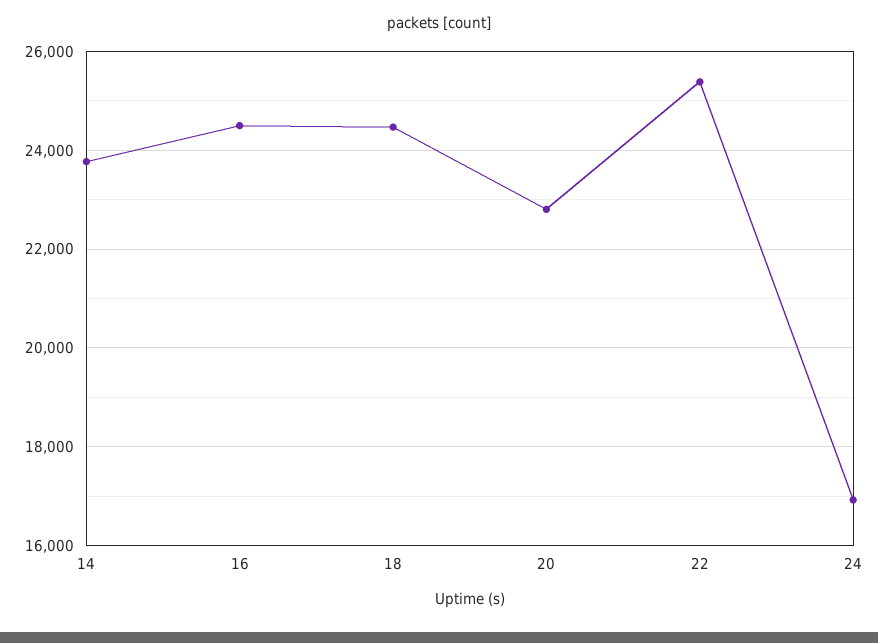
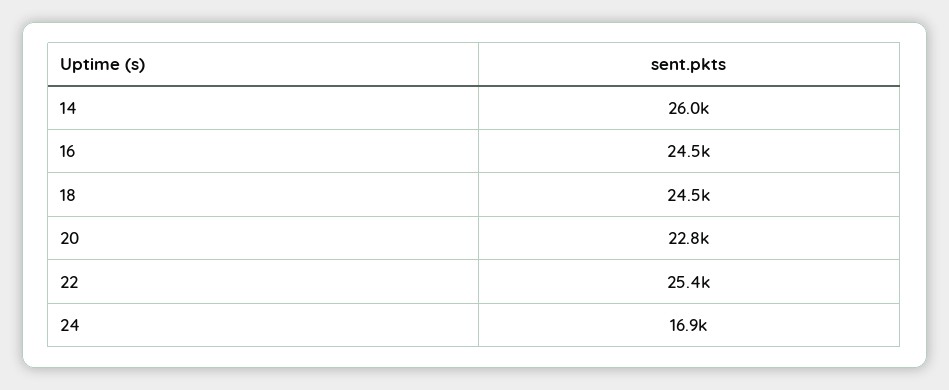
  {
-   "14": 23800,
+   "14": 26000,
    "16": 24500,
    "18": 24500,
    "20": 22800,
    "22": 25400,
    "24": 16900
  }

